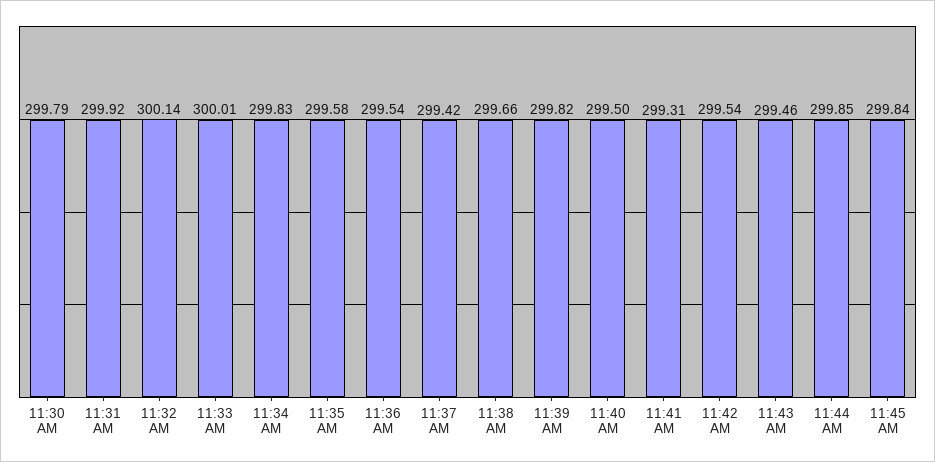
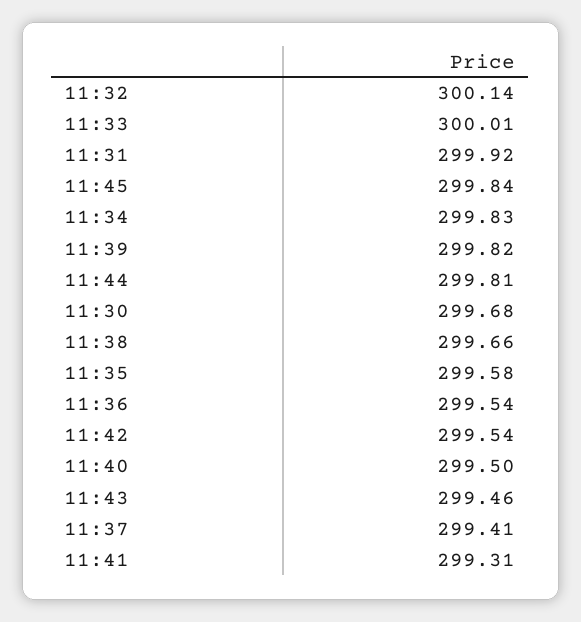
  {
-   "11:30 AM": 299.79,
+   "11:30 AM": 299.68,
    "11:31 AM": 299.92,
    "11:32 AM": 300.14,
    "11:33 AM": 300.01,
    "11:34 AM": 299.83,
    "11:35 AM": 299.58,
    "11:36 AM": 299.54,
-   "11:37 AM": 299.42,
+   "11:37 AM": 299.41,
    "11:38 AM": 299.66,
    "11:39 AM": 299.82,
    "11:40 AM": 299.5,
    "11:41 AM": 299.31,
    "11:42 AM": 299.54,
    "11:43 AM": 299.46,
-   "11:44 AM": 299.85,
+   "11:44 AM": 299.81,
    "11:45 AM": 299.84
  }

